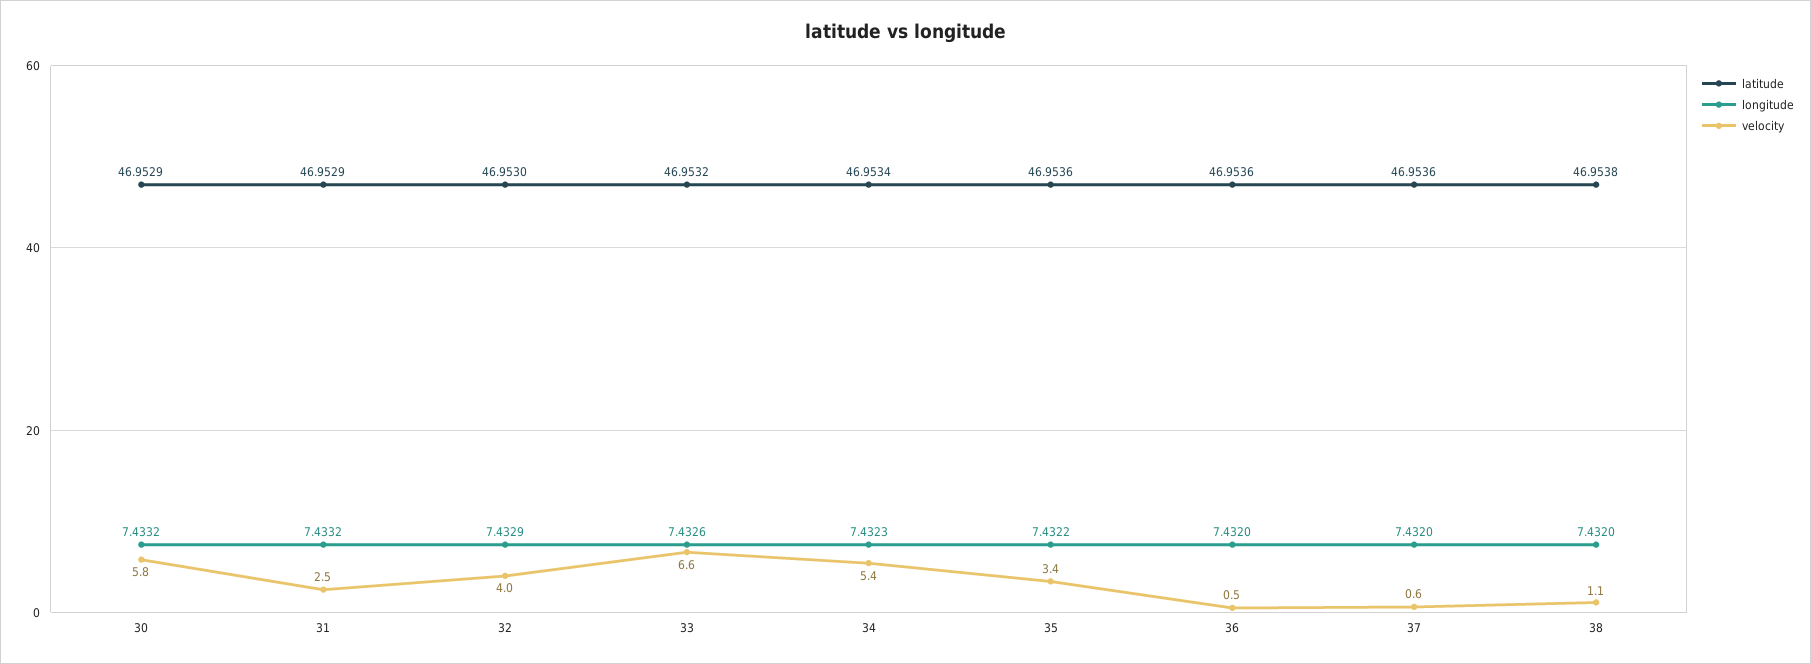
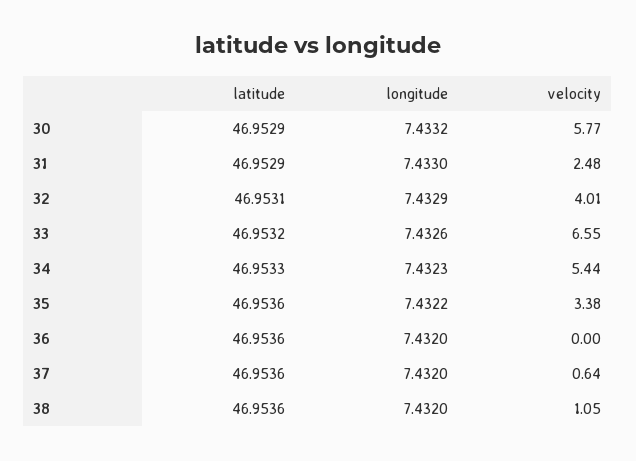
  {
    "latitude": {
      "30": 46.9529,
      "31": 46.9529,
-     "32": 46.953,
+     "32": 46.9531,
      "33": 46.9532,
-     "34": 46.9534,
+     "34": 46.9533,
      "35": 46.9536,
      "36": 46.9536,
      "37": 46.9536,
-     "38": 46.9538
+     "38": 46.9536
    },
    "longitude": {
      "30": 7.4332,
-     "31": 7.4332,
+     "31": 7.433,
      "32": 7.4329,
      "33": 7.4326,
      "34": 7.4323,
      "35": 7.4322,
      "36": 7.432,
      "37": 7.432,
      "38": 7.432
    },
    "velocity": {
      "30": 5.77,
      "31": 2.48,
      "32": 4.01,
      "33": 6.55,
      "34": 5.44,
      "35": 3.38,
-     "36": 0.5,
+     "36": 0,
      "37": 0.64,
      "38": 1.05
    }
  }

